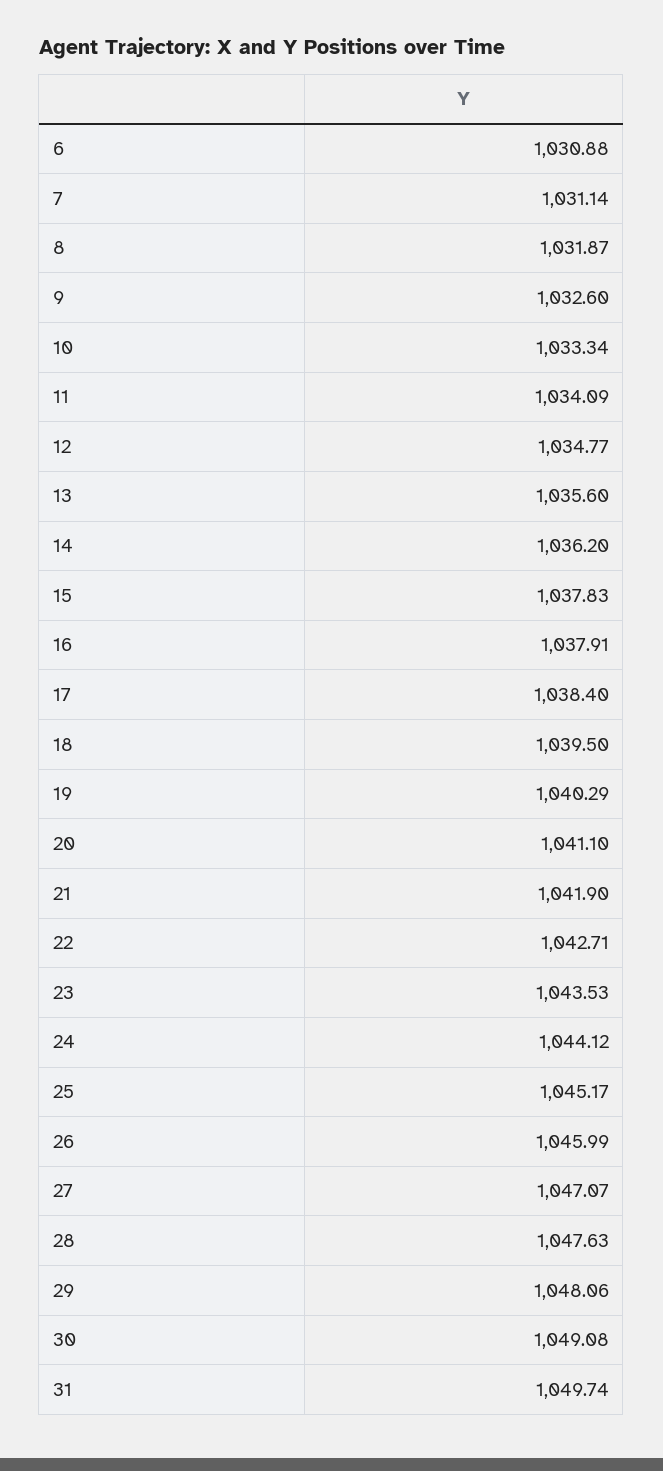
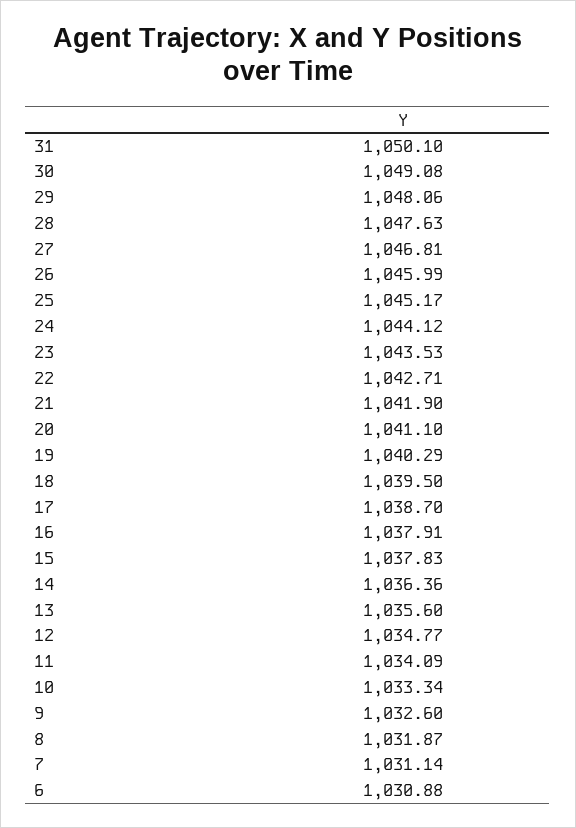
  {
    "6": 1030.88,
    "7": 1031.14,
    "8": 1031.87,
    "9": 1032.6,
    "10": 1033.34,
    "11": 1034.09,
    "12": 1034.77,
    "13": 1035.6,
-   "14": 1036.2,
+   "14": 1036.36,
    "15": 1037.83,
    "16": 1037.91,
-   "17": 1038.4,
+   "17": 1038.7,
    "18": 1039.5,
    "19": 1040.29,
    "20": 1041.1,
    "21": 1041.9,
    "22": 1042.71,
    "23": 1043.53,
    "24": 1044.12,
    "25": 1045.17,
    "26": 1045.99,
-   "27": 1047.07,
+   "27": 1046.81,
    "28": 1047.63,
    "29": 1048.06,
    "30": 1049.08,
-   "31": 1049.74
+   "31": 1050.1
  }

